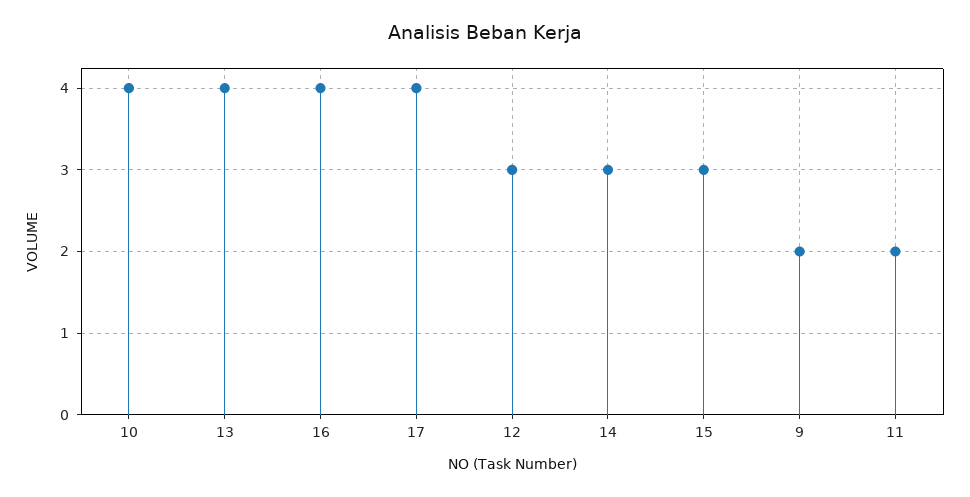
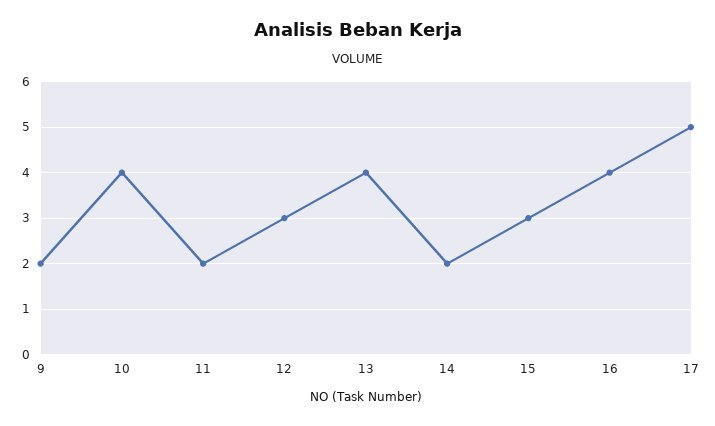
  {
    "10": 4,
    "13": 4,
    "16": 4,
-   "17": 4,
+   "17": 5,
    "12": 3,
-   "14": 3,
+   "14": 2,
    "15": 3,
    "9": 2,
    "11": 2
  }

